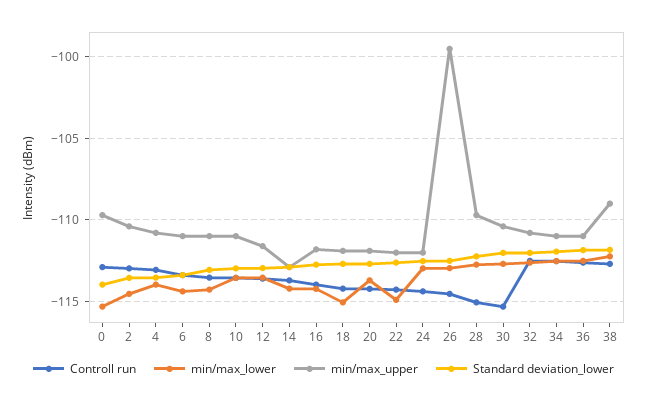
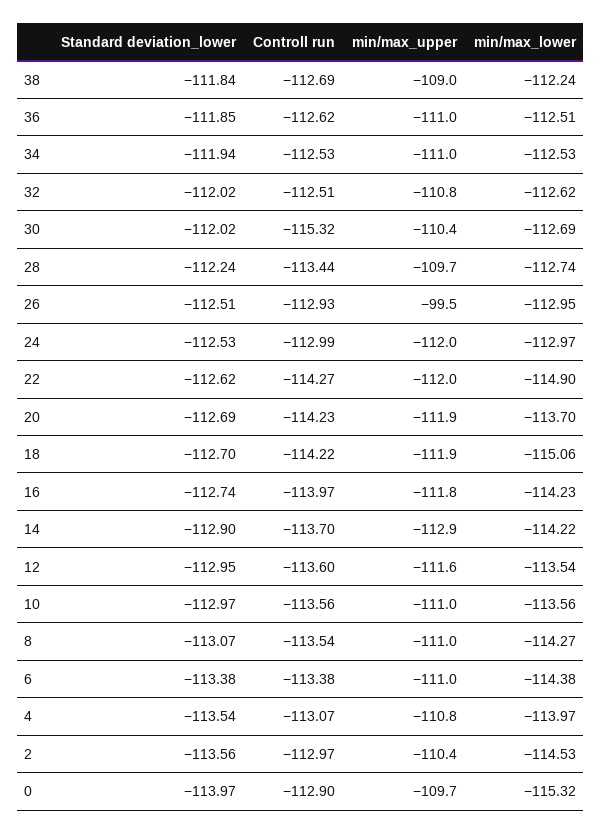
  {
    "Controll run": {
      "0": -112.9,
      "2": -112.97,
      "4": -113.07,
      "6": -113.38,
      "8": -113.54,
      "10": -113.56,
      "12": -113.6,
      "14": -113.7,
      "16": -113.97,
      "18": -114.22,
      "20": -114.23,
      "22": -114.27,
-     "24": -114.5,
+     "24": -112.99,
-     "26": -114.5,
+     "26": -112.93,
-     "28": -115,
+     "28": -113.44,
      "30": -115.32,
      "32": -112.51,
      "34": -112.53,
      "36": -112.62,
      "38": -112.69
    },
    "min/max_lower": {
      "0": -115.32,
      "2": -114.53,
      "4": -113.97,
      "6": -114.38,
      "8": -114.27,
      "10": -113.56,
      "12": -113.54,
      "14": -114.22,
      "16": -114.23,
      "18": -115.06,
      "20": -113.7,
      "22": -114.9,
      "24": -112.97,
      "26": -112.95,
      "28": -112.74,
      "30": -112.69,
      "32": -112.62,
      "34": -112.53,
      "36": -112.51,
      "38": -112.24
    },
    "min/max_upper": {
      "0": -109.7,
      "2": -110.4,
      "4": -110.8,
      "6": -111,
      "8": -111,
      "10": -111,
      "12": -111.6,
      "14": -112.9,
      "16": -111.8,
      "18": -111.9,
      "20": -111.9,
      "22": -112,
      "24": -112,
      "26": -99.5,
      "28": -109.7,
      "30": -110.4,
      "32": -110.8,
      "34": -111,
      "36": -111,
      "38": -109
    },
    "Standard deviation_lower": {
      "0": -113.97,
      "2": -113.56,
      "4": -113.54,
      "6": -113.38,
      "8": -113.07,
      "10": -112.97,
      "12": -112.95,
      "14": -112.9,
      "16": -112.74,
      "18": -112.7,
      "20": -112.69,
      "22": -112.62,
      "24": -112.53,
      "26": -112.51,
      "28": -112.24,
      "30": -112.02,
      "32": -112.02,
      "34": -111.94,
      "36": -111.85,
      "38": -111.84
    }
  }

